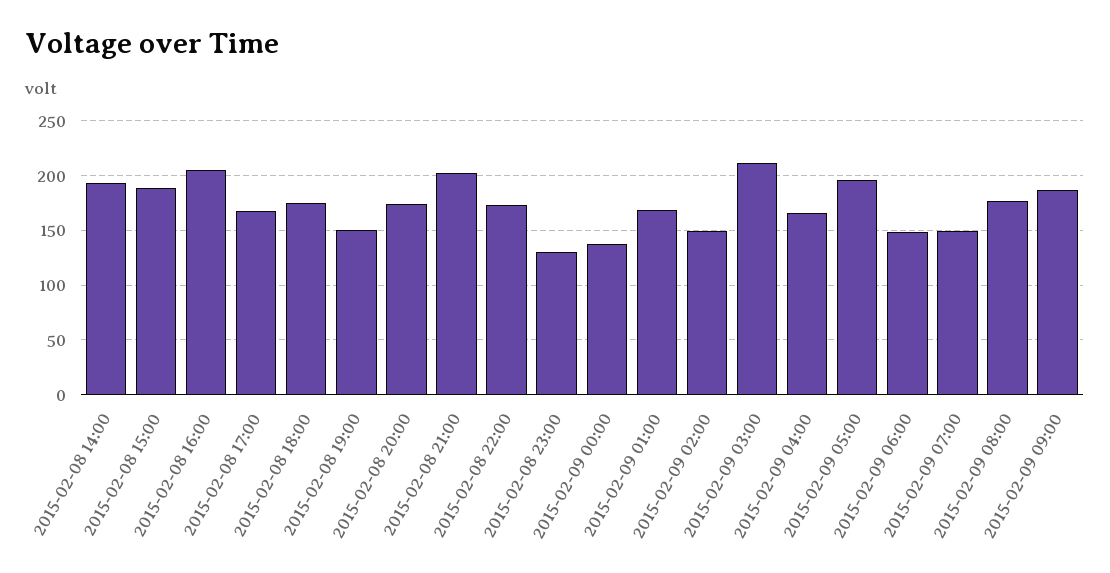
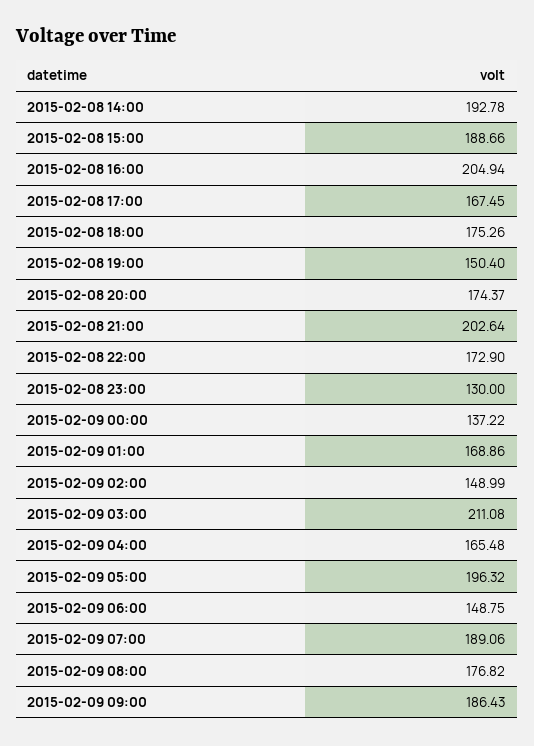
  {
    "2015-02-08 14:00": 192.78,
    "2015-02-08 15:00": 188.66,
    "2015-02-08 16:00": 204.94,
    "2015-02-08 17:00": 167.45,
    "2015-02-08 18:00": 175.26,
    "2015-02-08 19:00": 150.4,
    "2015-02-08 20:00": 174.37,
    "2015-02-08 21:00": 202.64,
    "2015-02-08 22:00": 172.9,
    "2015-02-08 23:00": 130,
    "2015-02-09 00:00": 137.22,
    "2015-02-09 01:00": 168.86,
    "2015-02-09 02:00": 148.99,
    "2015-02-09 03:00": 211.08,
    "2015-02-09 04:00": 165.48,
    "2015-02-09 05:00": 196.32,
    "2015-02-09 06:00": 148.75,
-   "2015-02-09 07:00": 150,
+   "2015-02-09 07:00": 189.06,
    "2015-02-09 08:00": 176.82,
    "2015-02-09 09:00": 186.43
  }

